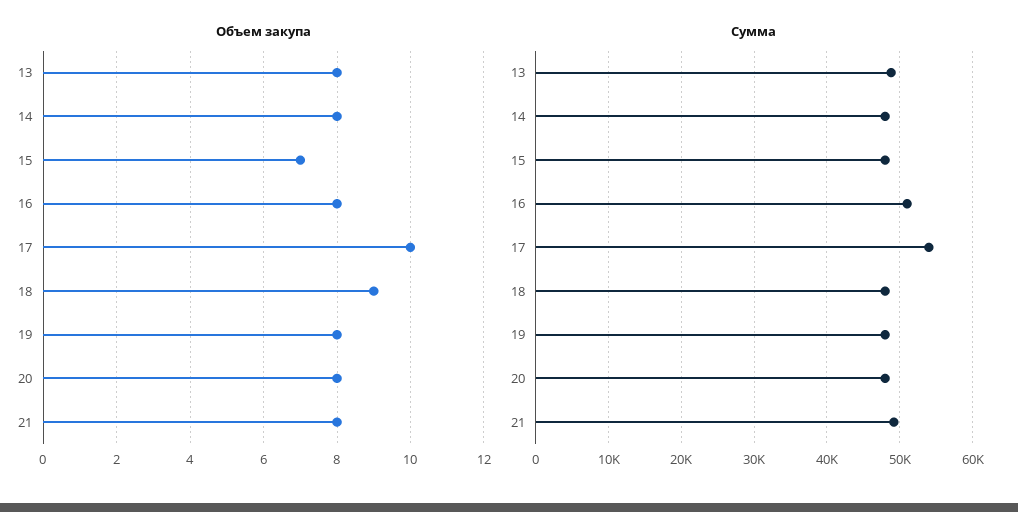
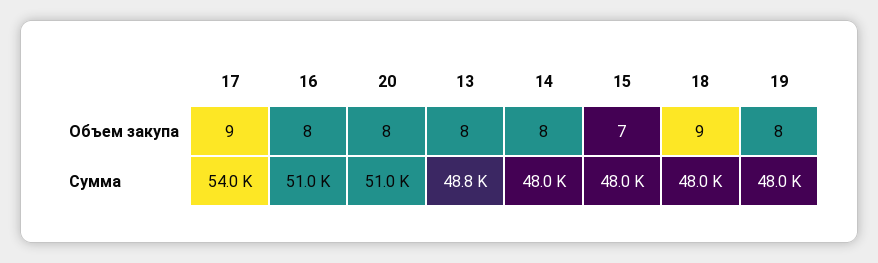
  {
    "Объем закупа": {
      "13": 8,
      "14": 8,
      "15": 7,
      "16": 8,
-     "17": 10,
+     "17": 9,
      "18": 9,
      "19": 8,
-     "20": 8,
+     "20": 8
-     "21": 8
    },
    "Сумма": {
      "13": 48800,
      "14": 48000,
      "15": 48000,
      "16": 51000,
      "17": 54000,
      "18": 48000,
      "19": 48000,
-     "20": 48000,
+     "20": 51000
-     "21": 49000
    }
  }

